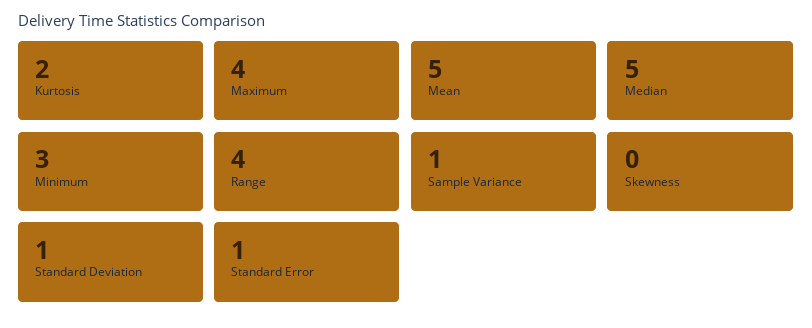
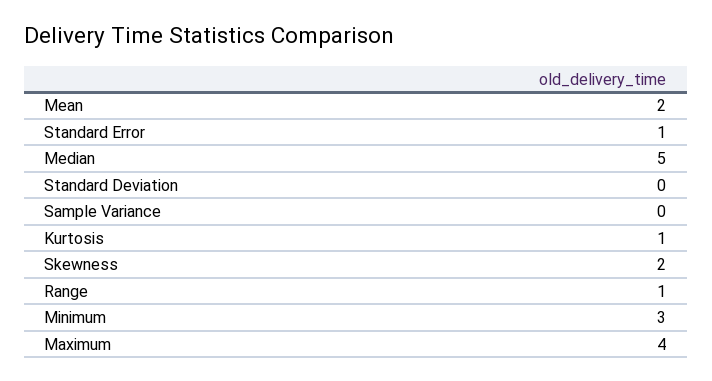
  {
-   "Kurtosis": 2,
+   "Kurtosis": 1,
    "Maximum": 4,
-   "Mean": 5,
+   "Mean": 2,
    "Median": 5,
    "Minimum": 3,
-   "Range": 4,
+   "Range": 1,
-   "Sample Variance": 1,
+   "Sample Variance": 0,
-   "Skewness": 0,
+   "Skewness": 2,
-   "Standard Deviation": 1,
+   "Standard Deviation": 0,
    "Standard Error": 1
  }

